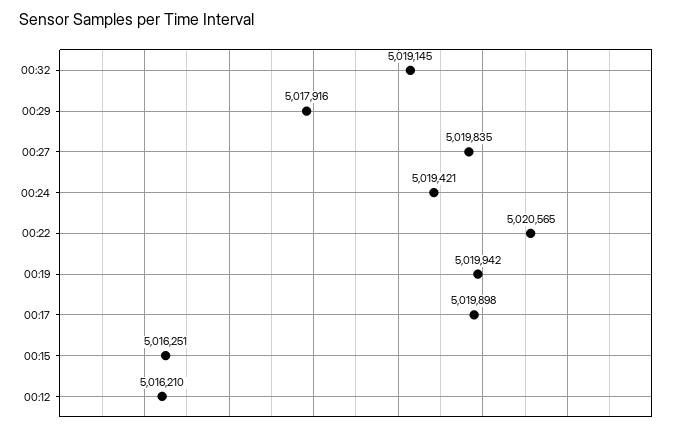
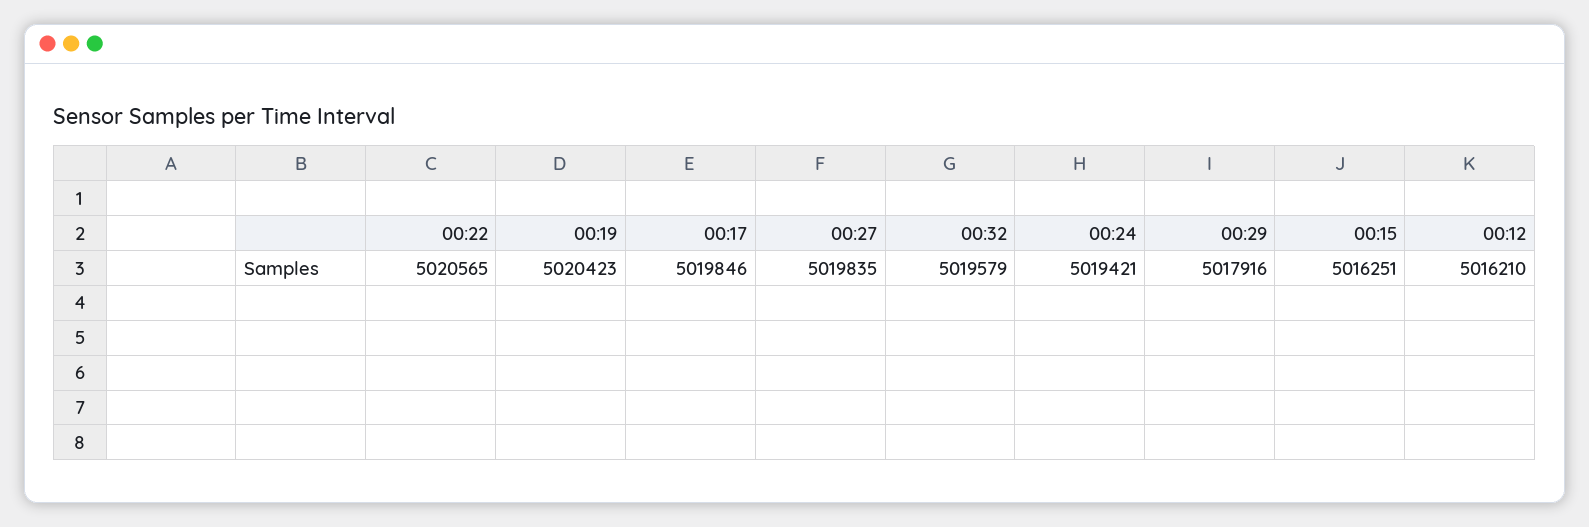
  {
-   "00:32": 5019145,
+   "00:32": 5019579,
    "00:29": 5017916,
    "00:27": 5019835,
    "00:24": 5019421,
    "00:22": 5020565,
-   "00:19": 5019942,
+   "00:19": 5020423,
-   "00:17": 5019898,
+   "00:17": 5019846,
    "00:15": 5016251,
    "00:12": 5016210
  }

